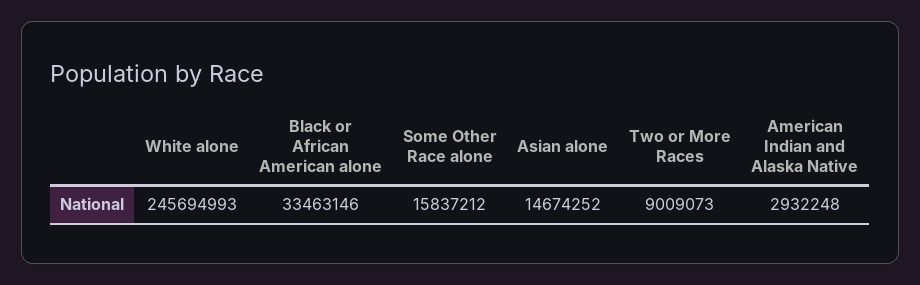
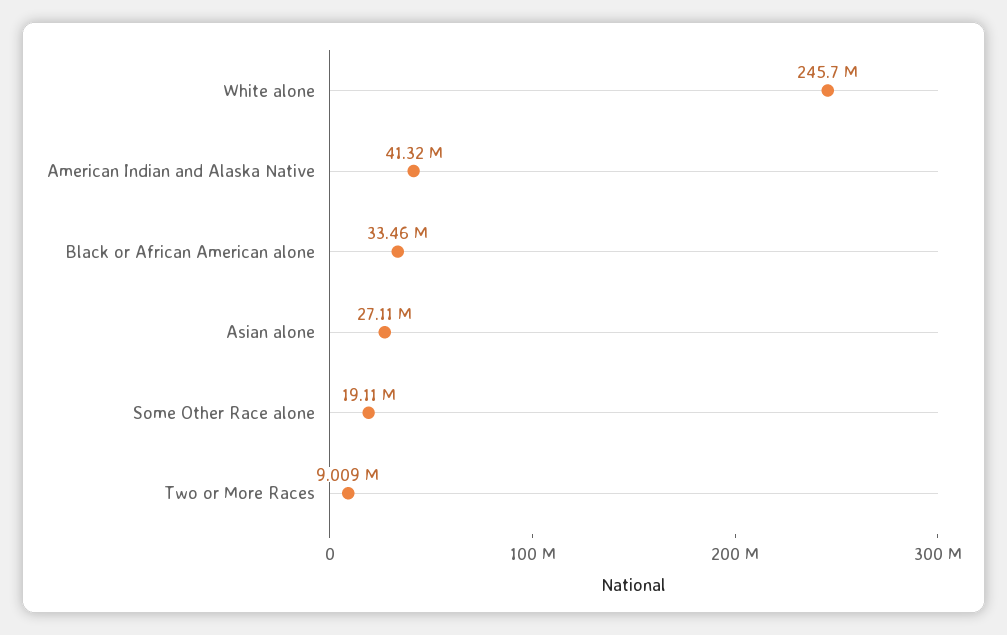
  {
    "White alone": 245694993,
    "Black or African American alone": 33463146,
-   "Some Other Race alone": 15837212,
+   "Some Other Race alone": 19110000,
-   "Asian alone": 14674252,
+   "Asian alone": 27110000,
    "Two or More Races": 9009073,
-   "American Indian and Alaska Native": 2932248
+   "American Indian and Alaska Native": 41320000
  }

